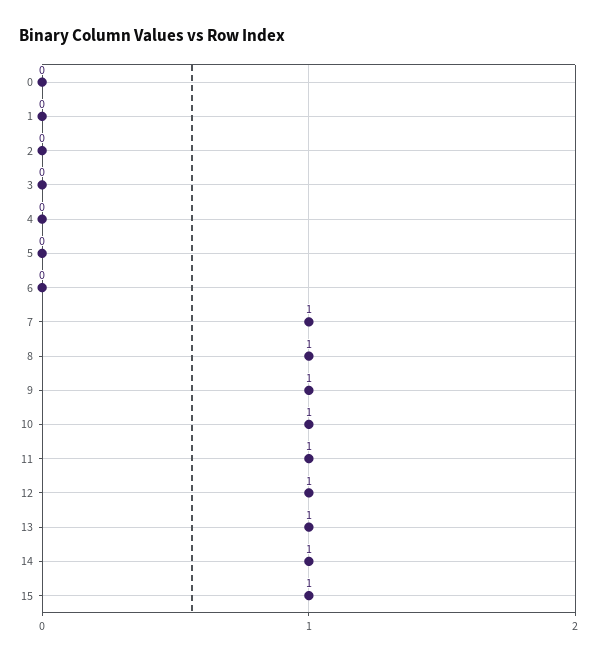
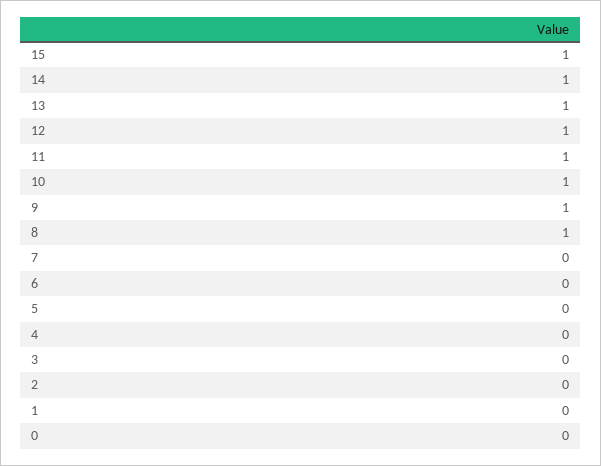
  {
    "0": 0,
    "1": 0,
    "2": 0,
    "3": 0,
    "4": 0,
    "5": 0,
    "6": 0,
-   "7": 1,
+   "7": 0,
    "8": 1,
    "9": 1,
    "10": 1,
    "11": 1,
    "12": 1,
    "13": 1,
    "14": 1,
    "15": 1
  }

